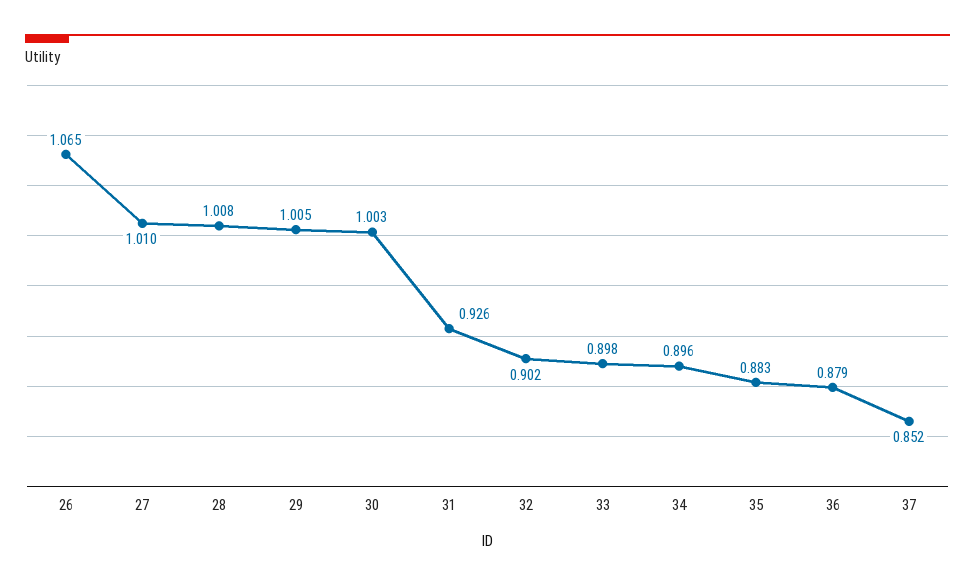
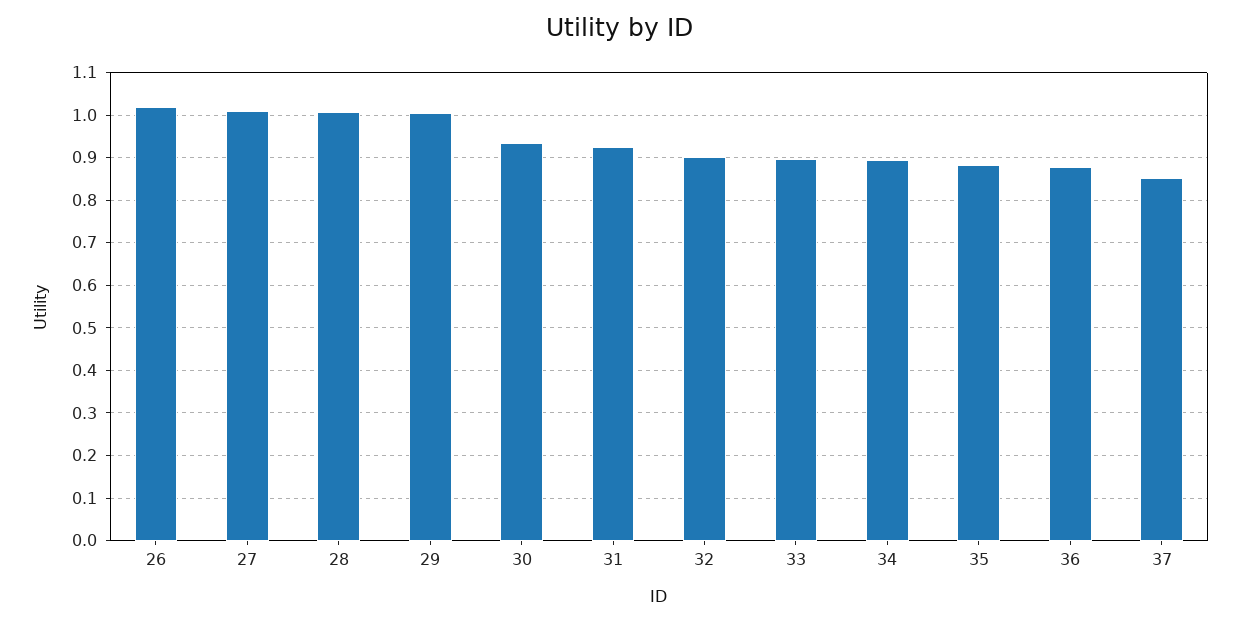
  {
-   "26": 1.065,
+   "26": 1.02,
    "27": 1.01,
    "28": 1.008,
    "29": 1.005,
-   "30": 1.003,
+   "30": 0.94,
    "31": 0.926,
    "32": 0.902,
    "33": 0.898,
    "34": 0.896,
    "35": 0.883,
    "36": 0.879,
    "37": 0.852
  }

